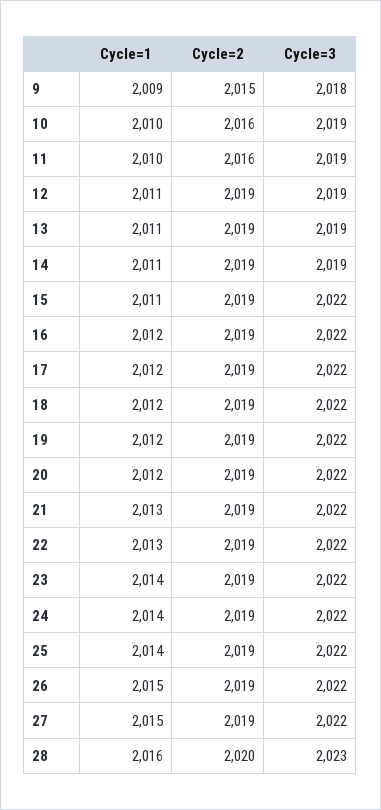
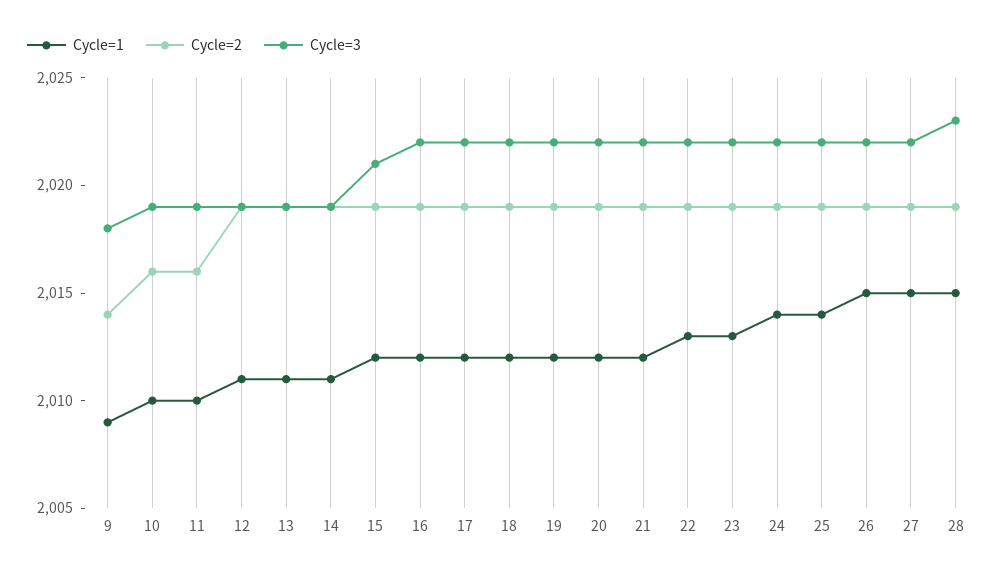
  {
    "Cycle=1": {
      "9": 2009,
      "10": 2010,
      "11": 2010,
      "12": 2011,
      "13": 2011,
      "14": 2011,
-     "15": 2011,
+     "15": 2012,
      "16": 2012,
      "17": 2012,
      "18": 2012,
      "19": 2012,
      "20": 2012,
-     "21": 2013,
+     "21": 2012,
      "22": 2013,
-     "23": 2014,
+     "23": 2013,
      "24": 2014,
      "25": 2014,
      "26": 2015,
      "27": 2015,
-     "28": 2016
+     "28": 2015
    },
    "Cycle=2": {
-     "9": 2015,
+     "9": 2014,
      "10": 2016,
      "11": 2016,
      "12": 2019,
      "13": 2019,
      "14": 2019,
      "15": 2019,
      "16": 2019,
      "17": 2019,
      "18": 2019,
      "19": 2019,
      "20": 2019,
      "21": 2019,
      "22": 2019,
      "23": 2019,
      "24": 2019,
      "25": 2019,
      "26": 2019,
      "27": 2019,
-     "28": 2020
+     "28": 2019
    },
    "Cycle=3": {
      "9": 2018,
      "10": 2019,
      "11": 2019,
      "12": 2019,
      "13": 2019,
      "14": 2019,
-     "15": 2022,
+     "15": 2021,
      "16": 2022,
      "17": 2022,
      "18": 2022,
      "19": 2022,
      "20": 2022,
      "21": 2022,
      "22": 2022,
      "23": 2022,
      "24": 2022,
      "25": 2022,
      "26": 2022,
      "27": 2022,
      "28": 2023
    }
  }

